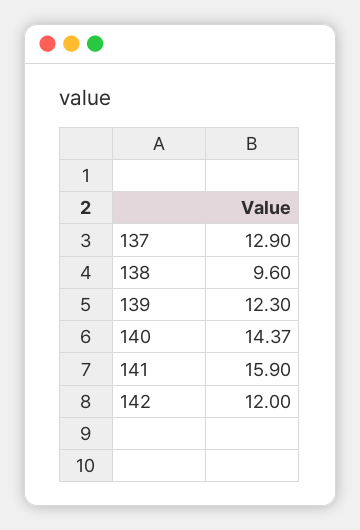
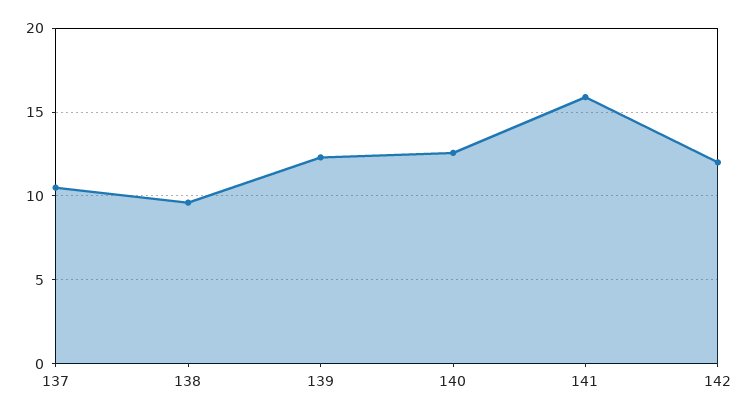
  {
-   "137": 12.9,
+   "137": 10.5,
    "138": 9.6,
    "139": 12.3,
-   "140": 14.37,
+   "140": 12.5,
    "141": 15.9,
    "142": 12
  }

